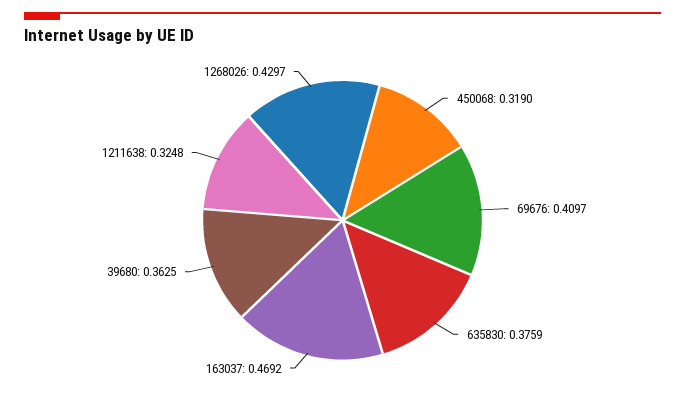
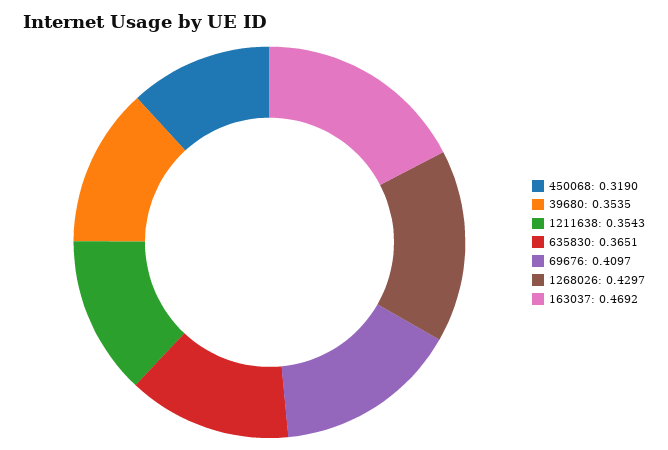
  {
    "450068": 0.319,
    "69676": 0.4097,
-   "635830": 0.3759,
+   "635830": 0.3651,
    "163037": 0.4692,
-   "39680": 0.3625,
+   "39680": 0.3535,
-   "1211638": 0.3248,
+   "1211638": 0.3543,
    "1268026": 0.4297
  }

